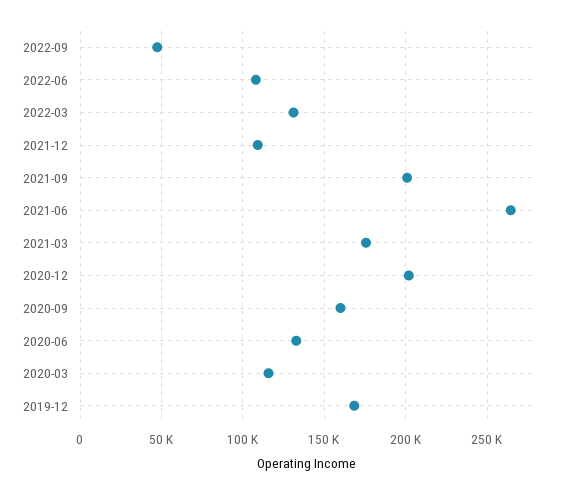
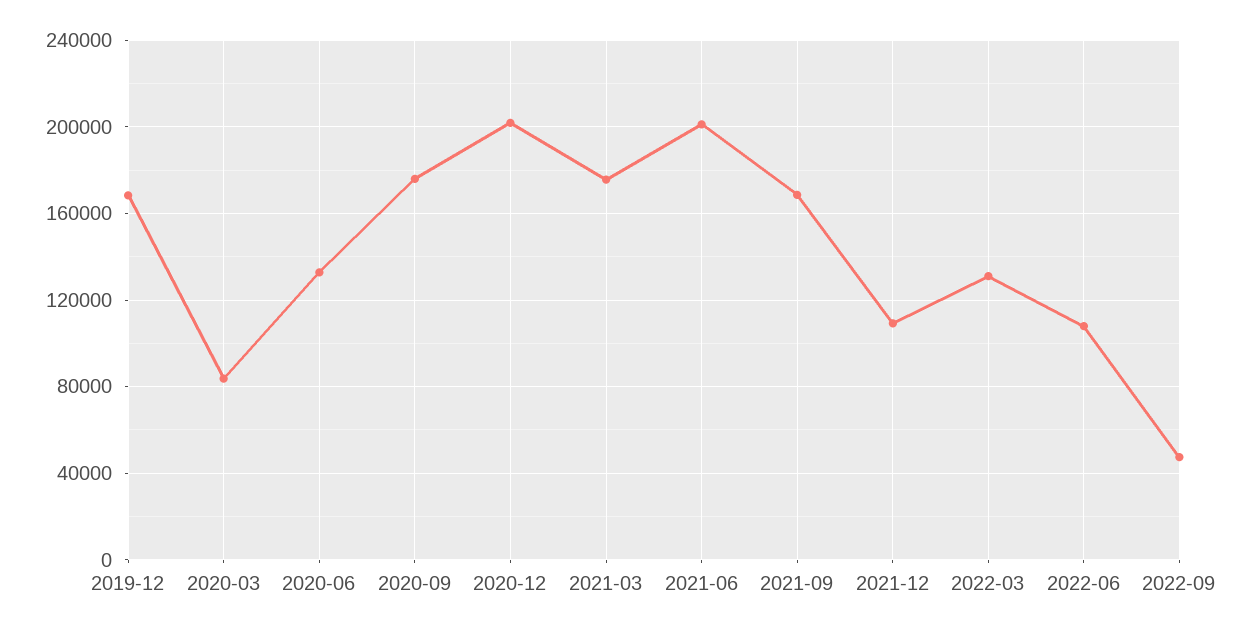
  {
    "2022-09": 45000,
    "2022-06": 110000,
    "2022-03": 130000,
    "2021-12": 110000,
-   "2021-09": 200000,
+   "2021-09": 170000,
-   "2021-06": 265000,
+   "2021-06": 200000,
    "2021-03": 175000,
    "2020-12": 200000,
-   "2020-09": 160000,
+   "2020-09": 175000,
    "2020-06": 135000,
-   "2020-03": 115000,
+   "2020-03": 85000,
    "2019-12": 170000
  }

